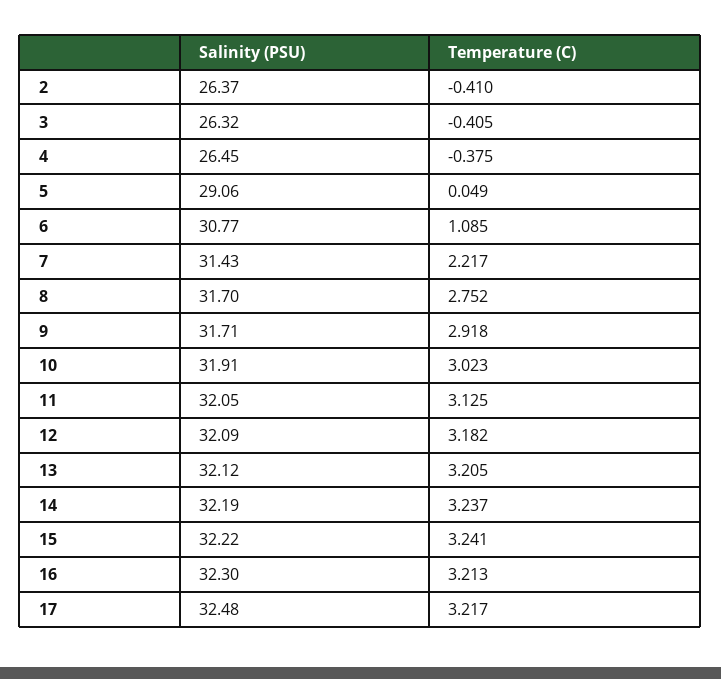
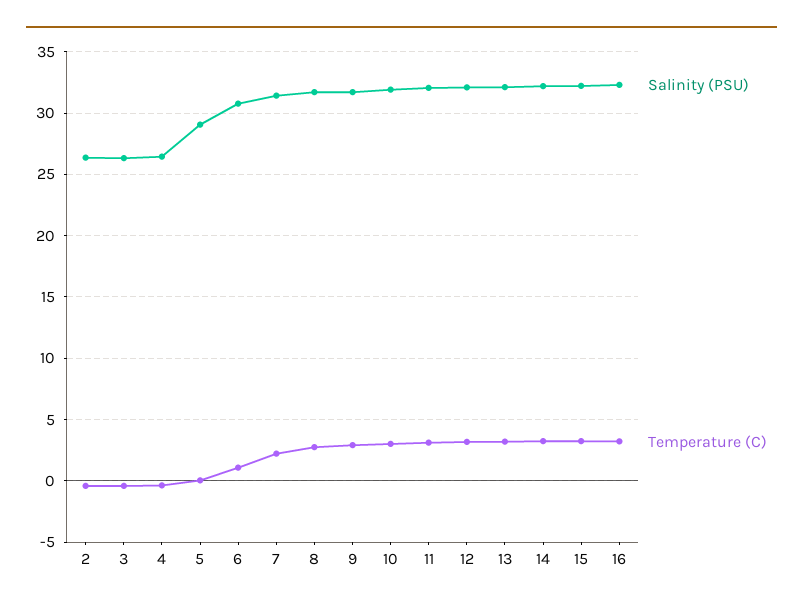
  {
    "Salinity (PSU)": {
      "2": 26.37,
      "3": 26.32,
      "4": 26.45,
      "5": 29.06,
      "6": 30.77,
      "7": 31.43,
      "8": 31.7,
      "9": 31.71,
      "10": 31.91,
      "11": 32.05,
      "12": 32.09,
      "13": 32.12,
      "14": 32.19,
      "15": 32.22,
-     "16": 32.3,
+     "16": 32.3
-     "17": 32.48
    },
    "Temperature (C)": {
      "2": -0.41,
      "3": -0.405,
      "4": -0.375,
      "5": 0.049,
      "6": 1.085,
      "7": 2.217,
      "8": 2.752,
      "9": 2.918,
      "10": 3.023,
      "11": 3.125,
      "12": 3.182,
      "13": 3.205,
      "14": 3.237,
      "15": 3.241,
-     "16": 3.213,
+     "16": 3.213
-     "17": 3.217
    }
  }

